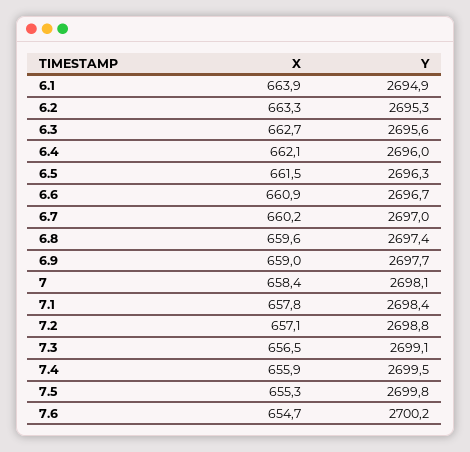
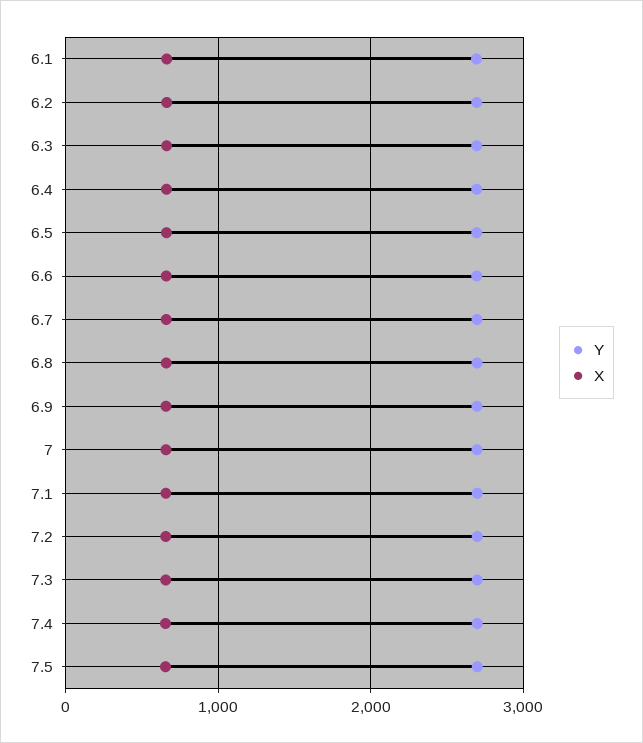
  {
    "X": {
      "6.1": 663.9,
      "6.2": 663.3,
      "6.3": 662.7,
      "6.4": 662.1,
      "6.5": 661.5,
      "6.6": 660.9,
      "6.7": 660.2,
      "6.8": 659.6,
      "6.9": 659,
      "7": 658.4,
      "7.1": 657.8,
      "7.2": 657.1,
      "7.3": 656.5,
      "7.4": 655.9,
-     "7.5": 655.3,
+     "7.5": 655.3
-     "7.6": 654.7
    },
    "Y": {
      "6.1": 2694.9,
      "6.2": 2695.3,
      "6.3": 2695.6,
      "6.4": 2696,
      "6.5": 2696.3,
      "6.6": 2696.7,
      "6.7": 2697,
      "6.8": 2697.4,
      "6.9": 2697.7,
      "7": 2698.1,
      "7.1": 2698.4,
      "7.2": 2698.8,
      "7.3": 2699.1,
      "7.4": 2699.5,
-     "7.5": 2699.8,
+     "7.5": 2699.8
-     "7.6": 2700.2
    }
  }

